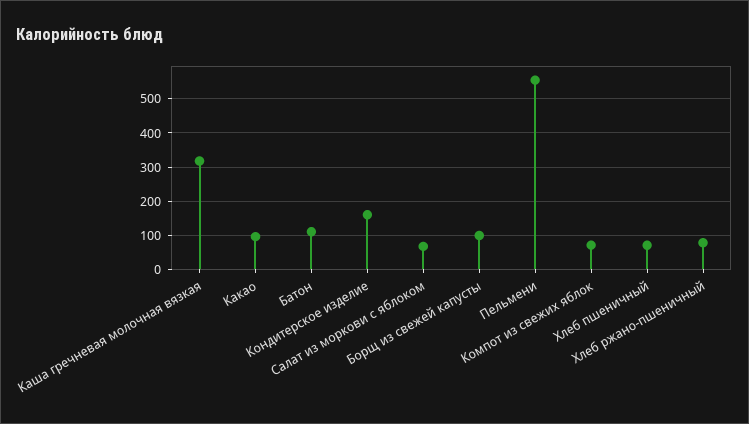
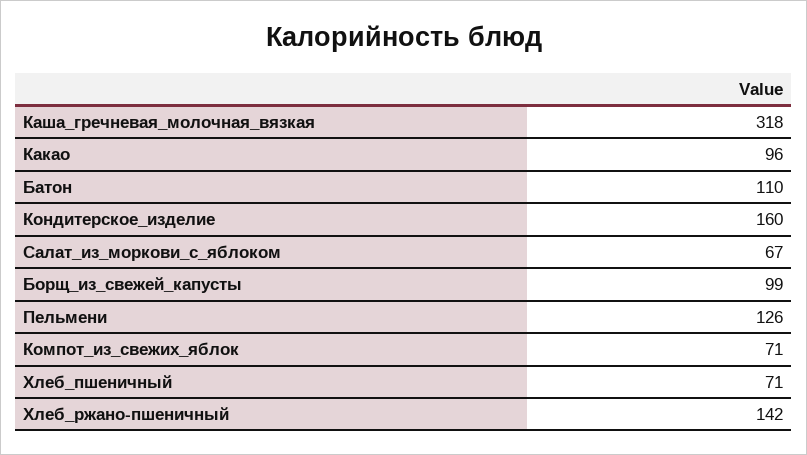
  {
    "Каша гречневая молочная вязкая": 318,
    "Какао": 96,
    "Батон": 110,
    "Кондитерское изделие": 160,
    "Салат из моркови с яблоком": 67,
    "Борщ из свежей капусты": 99,
-   "Пельмени": 560,
+   "Пельмени": 126,
    "Компот из свежих яблок": 71,
    "Хлеб пшеничный": 71,
-   "Хлеб ржано-пшеничный": 80
+   "Хлеб ржано-пшеничный": 142
  }

